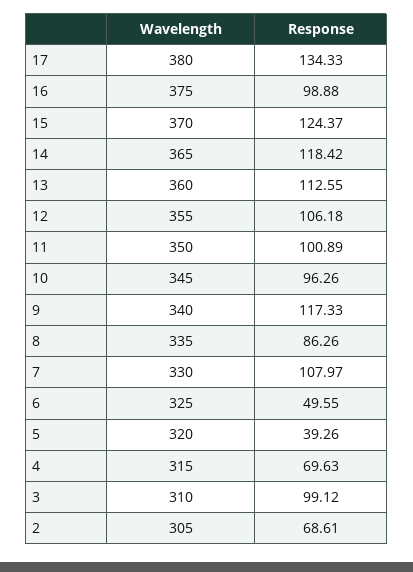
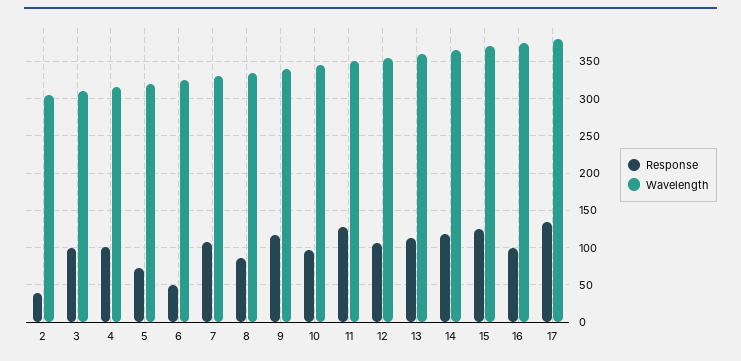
  {
    "Wavelength": {
      "17": 380,
      "16": 375,
      "15": 370,
      "14": 365,
      "13": 360,
      "12": 355,
      "11": 350,
      "10": 345,
      "9": 340,
      "8": 335,
      "7": 330,
      "6": 325,
      "5": 320,
      "4": 315,
      "3": 310,
      "2": 305
    },
    "Response": {
      "17": 134.33,
      "16": 98.88,
      "15": 124.37,
      "14": 118.42,
      "13": 112.55,
      "12": 106.18,
-     "11": 100.89,
+     "11": 130,
      "10": 96.26,
      "9": 117.33,
      "8": 86.26,
      "7": 107.97,
      "6": 49.55,
-     "5": 39.26,
+     "5": 70,
-     "4": 69.63,
+     "4": 100,
      "3": 99.12,
-     "2": 68.61
+     "2": 40
    }
  }

